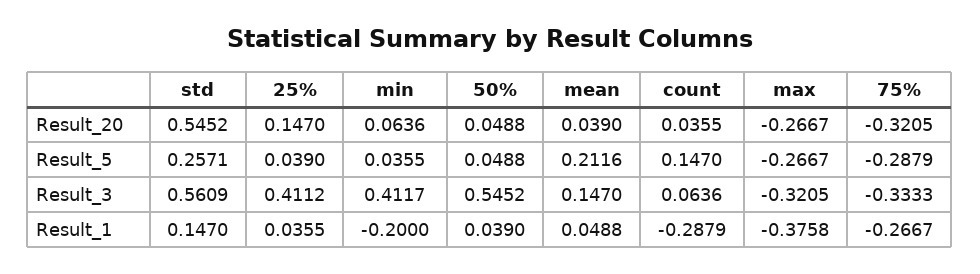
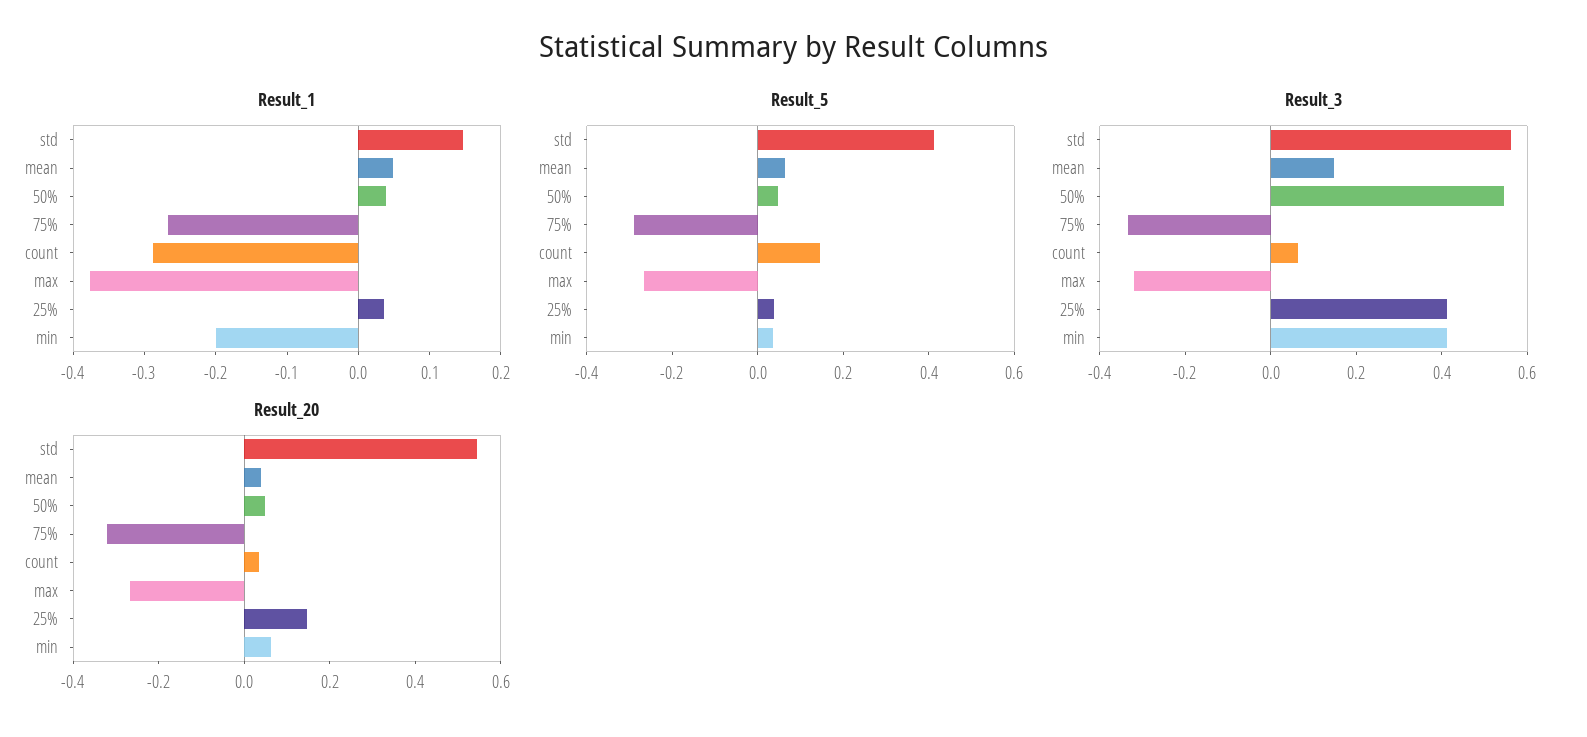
  {
    "Result_20": {
      "std": 0.5452,
      "25%": 0.147,
      "min": 0.0636,
      "50%": 0.0488,
      "mean": 0.039,
      "count": 0.0355,
      "max": -0.2667,
      "75%": -0.3205
    },
    "Result_5": {
-     "std": 0.2571,
+     "std": 0.4,
      "25%": 0.039,
      "min": 0.0355,
      "50%": 0.0488,
-     "mean": 0.2116,
+     "mean": 0.05,
      "count": 0.147,
      "max": -0.2667,
      "75%": -0.2879
    },
    "Result_3": {
      "std": 0.5609,
      "25%": 0.4112,
      "min": 0.4117,
      "50%": 0.5452,
      "mean": 0.147,
      "count": 0.0636,
      "max": -0.3205,
      "75%": -0.3333
    },
    "Result_1": {
      "std": 0.147,
      "25%": 0.0355,
      "min": -0.2,
      "50%": 0.039,
      "mean": 0.0488,
      "count": -0.2879,
      "max": -0.3758,
      "75%": -0.2667
    }
  }

